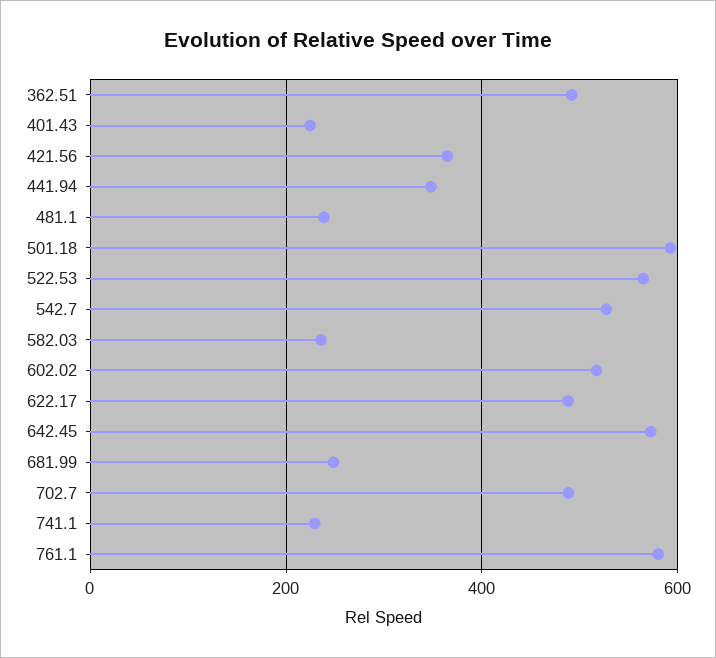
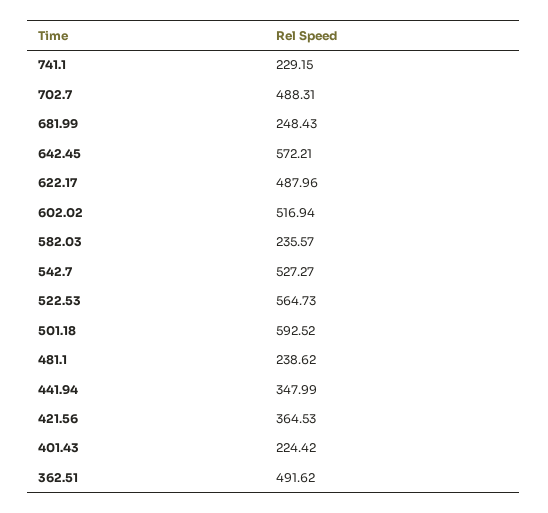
  {
    "362.51": 491.62,
    "401.43": 224.42,
    "421.56": 364.53,
    "441.94": 347.99,
    "481.1": 238.62,
    "501.18": 592.52,
    "522.53": 564.73,
    "542.7": 527.27,
    "582.03": 235.57,
    "602.02": 516.94,
    "622.17": 487.96,
    "642.45": 572.21,
    "681.99": 248.43,
    "702.7": 488.31,
-   "741.1": 229.15,
+   "741.1": 229.15
-   "761.1": 580
  }

